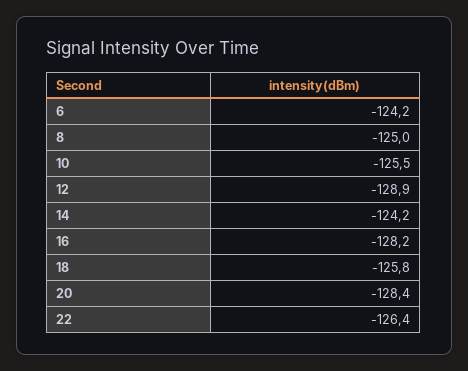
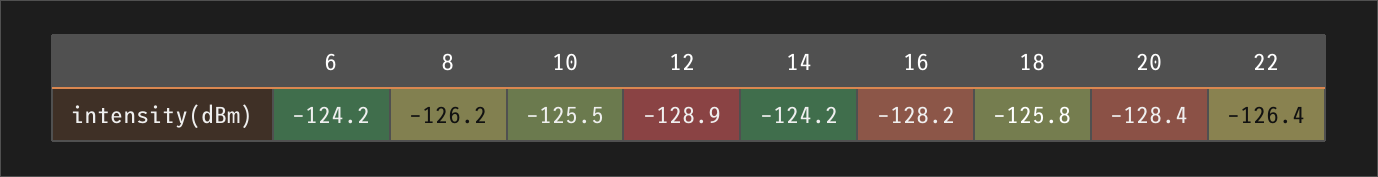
  {
    "6": -124.2,
-   "8": -125,
+   "8": -126.2,
    "10": -125.5,
    "12": -128.9,
    "14": -124.2,
    "16": -128.2,
    "18": -125.8,
    "20": -128.4,
    "22": -126.4
  }

